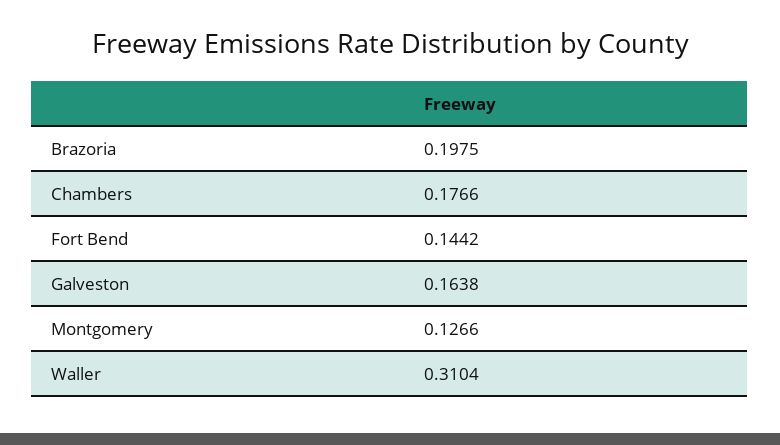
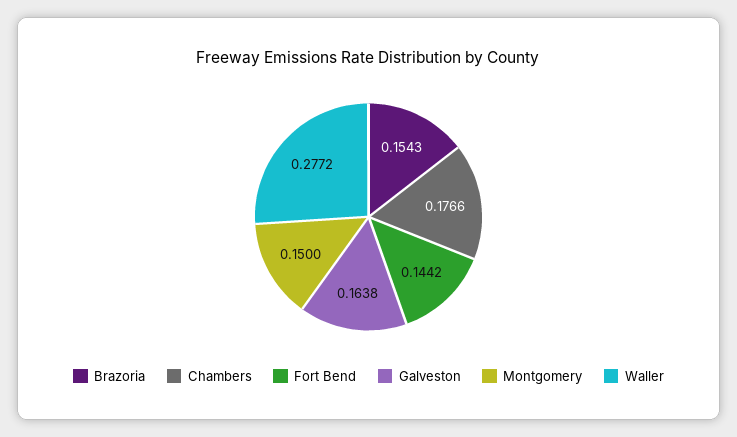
  {
-   "Brazoria": 0.1975,
+   "Brazoria": 0.1543,
    "Chambers": 0.1766,
    "Fort Bend": 0.1442,
    "Galveston": 0.1638,
-   "Montgomery": 0.1266,
+   "Montgomery": 0.15,
-   "Waller": 0.3104
+   "Waller": 0.2772
  }

